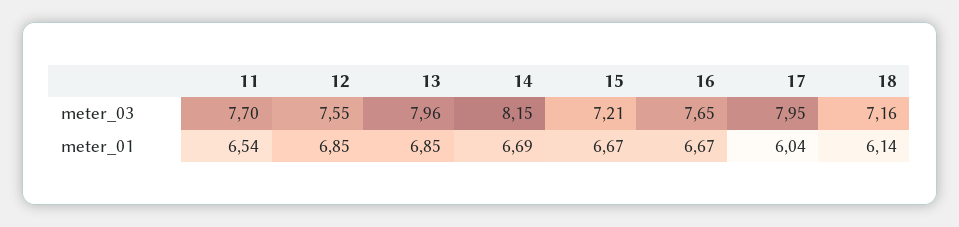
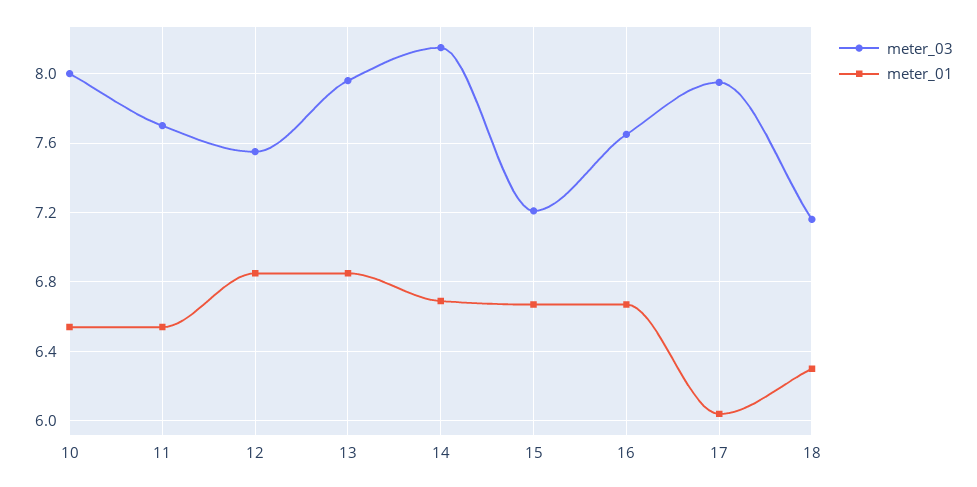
  {
    "meter_03": {
      "11": 7.7,
      "12": 7.55,
      "13": 7.96,
      "14": 8.15,
      "15": 7.21,
      "16": 7.65,
      "17": 7.95,
-     "18": 7.16
+     "18": 7.16,
+     "10": 8
    },
    "meter_01": {
      "11": 6.54,
      "12": 6.85,
      "13": 6.85,
      "14": 6.69,
      "15": 6.67,
      "16": 6.67,
      "17": 6.04,
-     "18": 6.14
+     "18": 6.3,
+     "10": 6.55
    }
  }

